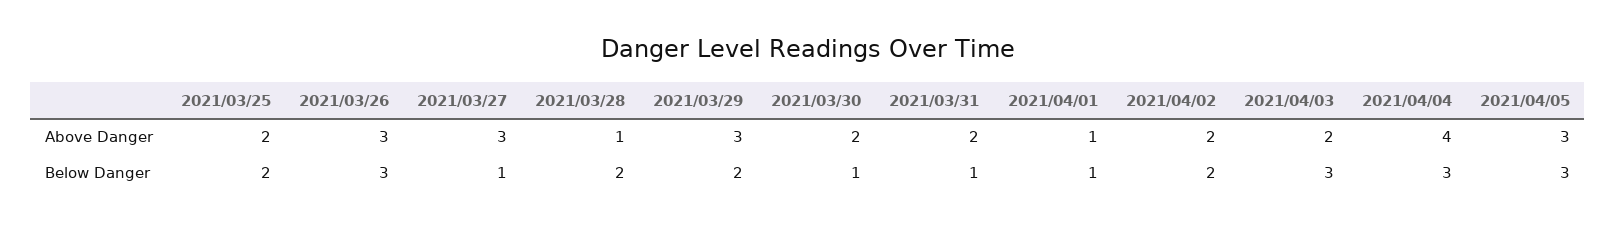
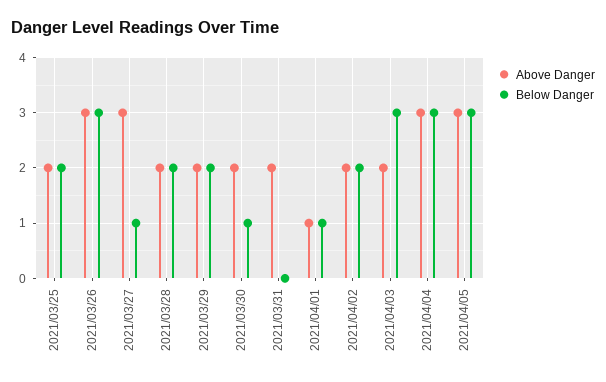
  {
    "Above Danger": {
      "2021/03/25": 2,
      "2021/03/26": 3,
      "2021/03/27": 3,
-     "2021/03/28": 1,
+     "2021/03/28": 2,
-     "2021/03/29": 3,
+     "2021/03/29": 2,
      "2021/03/30": 2,
      "2021/03/31": 2,
      "2021/04/01": 1,
      "2021/04/02": 2,
      "2021/04/03": 2,
-     "2021/04/04": 4,
+     "2021/04/04": 3,
      "2021/04/05": 3
    },
    "Below Danger": {
      "2021/03/25": 2,
      "2021/03/26": 3,
      "2021/03/27": 1,
      "2021/03/28": 2,
      "2021/03/29": 2,
      "2021/03/30": 1,
-     "2021/03/31": 1,
+     "2021/03/31": 0,
      "2021/04/01": 1,
      "2021/04/02": 2,
      "2021/04/03": 3,
      "2021/04/04": 3,
      "2021/04/05": 3
    }
  }

